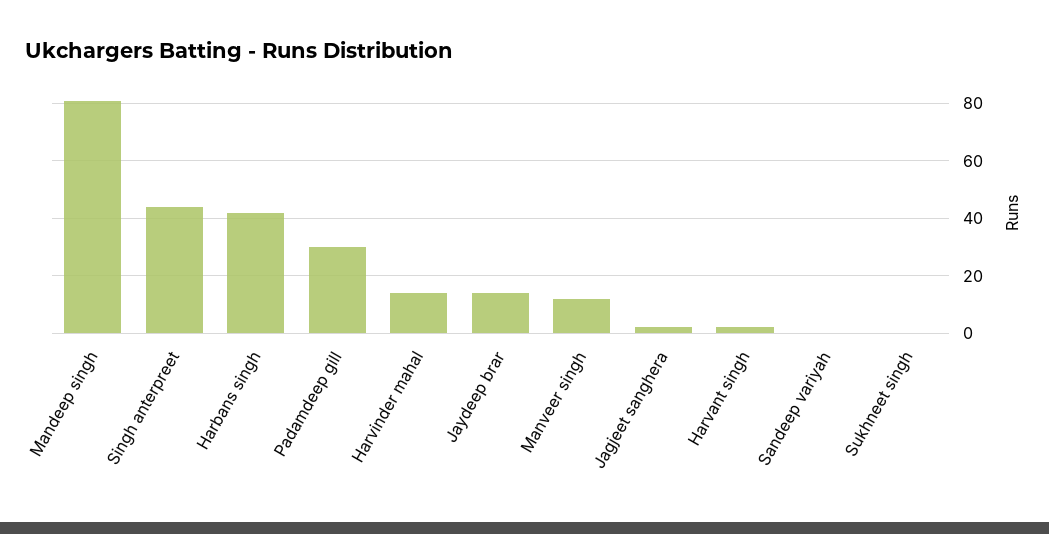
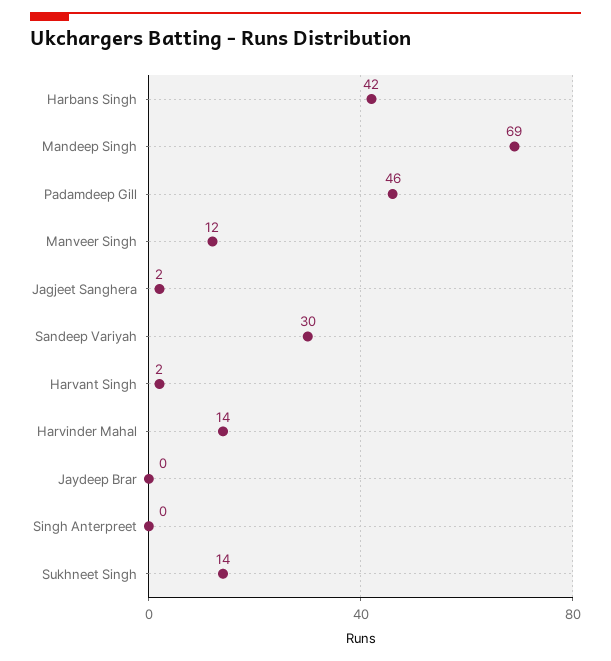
  {
-   "Mandeep singh": 80,
+   "Mandeep singh": 69,
-   "Singh anterpreet": 45,
+   "Singh anterpreet": 0,
    "Harbans singh": 42,
-   "Padamdeep gill": 30,
+   "Padamdeep gill": 46,
    "Harvinder mahal": 14,
-   "Jaydeep brar": 15,
+   "Jaydeep brar": 0,
    "Manveer singh": 12,
    "Jagjeet sanghera": 2,
    "Harvant singh": 2,
-   "Sandeep variyah": 0,
+   "Sandeep variyah": 30,
-   "Sukhneet singh": 0
+   "Sukhneet singh": 14
  }

